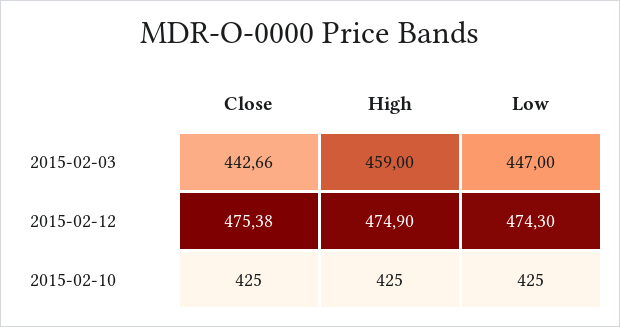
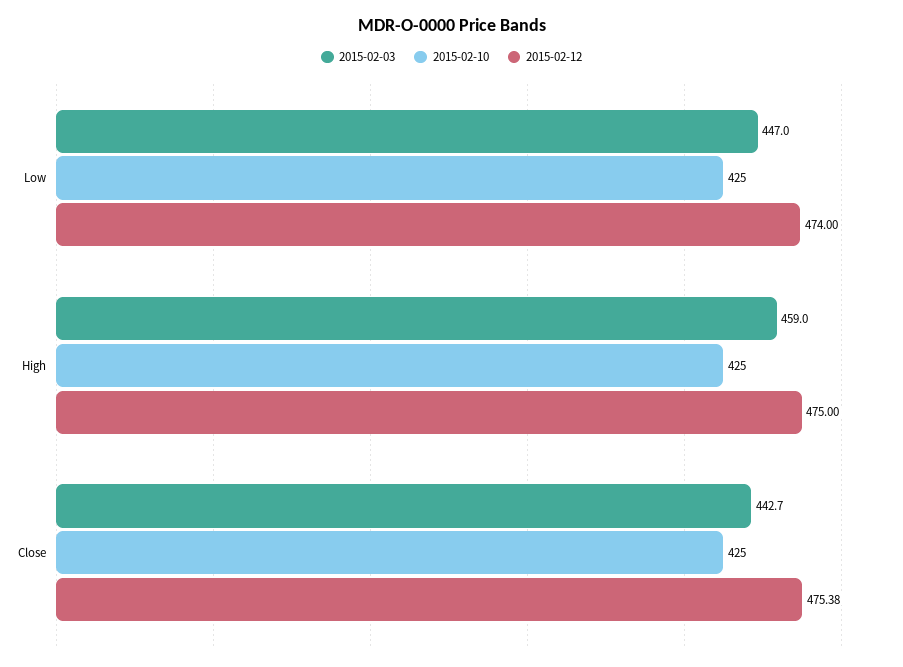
  {
    "2015-02-03": {
      "Close": 442.66,
      "High": 459,
      "Low": 447
    },
    "2015-02-12": {
      "Close": 475.38,
-     "High": 474.9,
+     "High": 475,
-     "Low": 474.3
+     "Low": 474
    },
    "2015-02-10": {
      "Close": 425,
      "High": 425,
      "Low": 425
    }
  }

